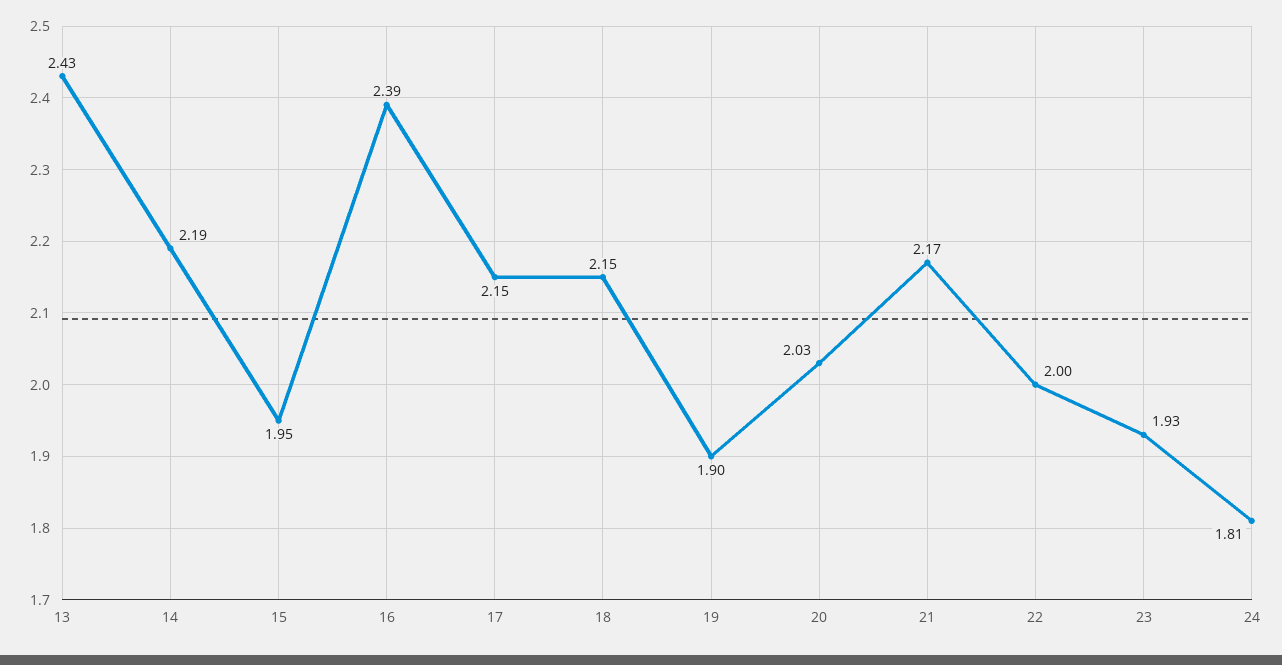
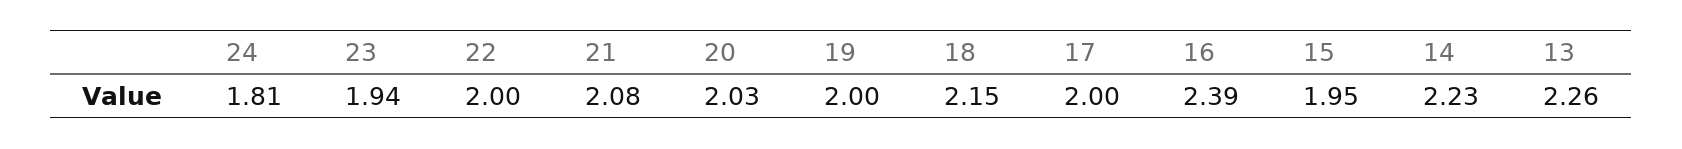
  {
-   "13": 2.43,
+   "13": 2.26,
-   "14": 2.19,
+   "14": 2.23,
    "15": 1.95,
    "16": 2.39,
-   "17": 2.15,
+   "17": 2,
    "18": 2.15,
-   "19": 1.9,
+   "19": 2,
    "20": 2.03,
-   "21": 2.17,
+   "21": 2.08,
    "22": 2,
-   "23": 1.93,
+   "23": 1.94,
    "24": 1.81
  }

